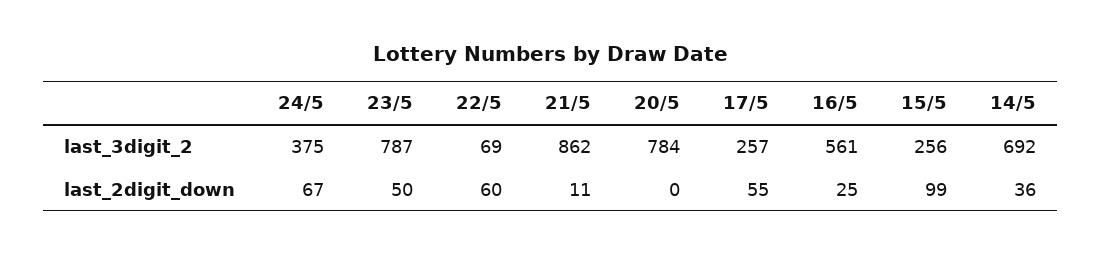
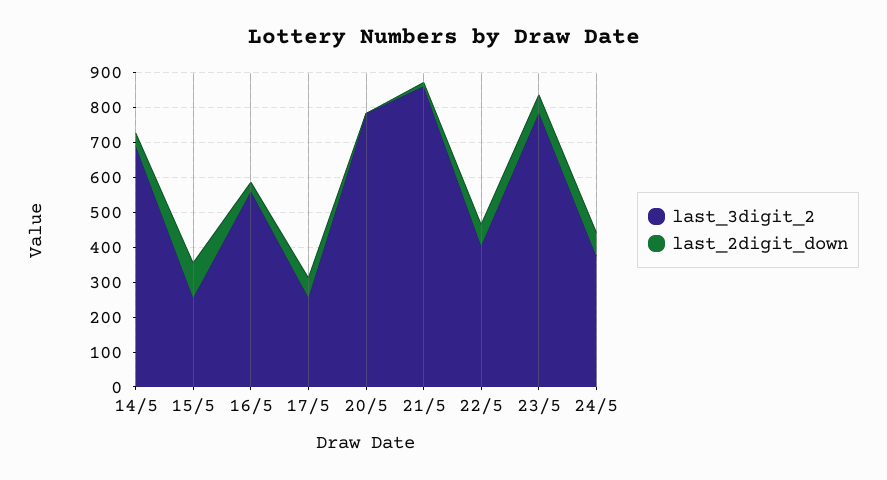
  {
    "last_3digit_2": {
      "24/5": 375,
      "23/5": 787,
-     "22/5": 69,
+     "22/5": 400,
      "21/5": 862,
      "20/5": 784,
      "17/5": 257,
      "16/5": 561,
      "15/5": 256,
      "14/5": 692
    },
    "last_2digit_down": {
      "24/5": 67,
      "23/5": 50,
      "22/5": 60,
      "21/5": 11,
      "20/5": 0,
      "17/5": 55,
      "16/5": 25,
      "15/5": 99,
      "14/5": 36
    }
  }

